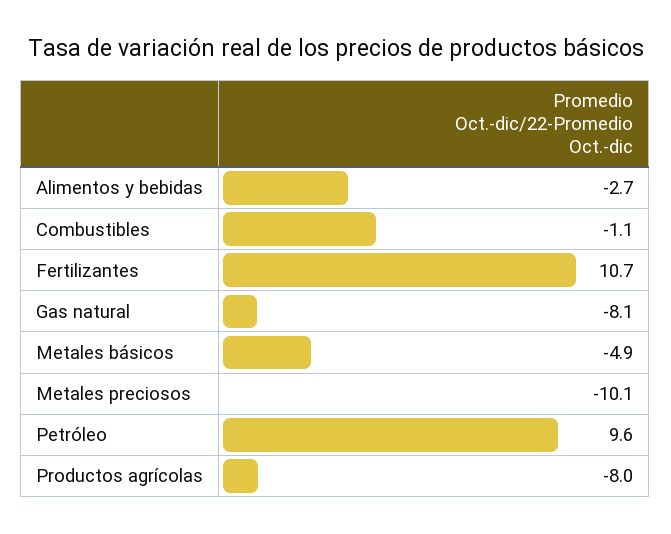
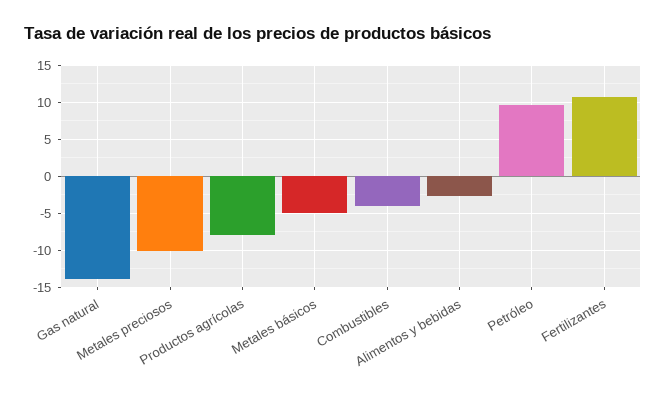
  {
    "Alimentos y bebidas": -2.7,
-   "Combustibles": -1.1,
+   "Combustibles": -4,
    "Fertilizantes": 10.7,
-   "Gas natural": -8.1,
+   "Gas natural": -14,
    "Metales básicos": -4.9,
    "Metales preciosos": -10.1,
    "Petróleo": 9.6,
    "Productos agrícolas": -8
  }

